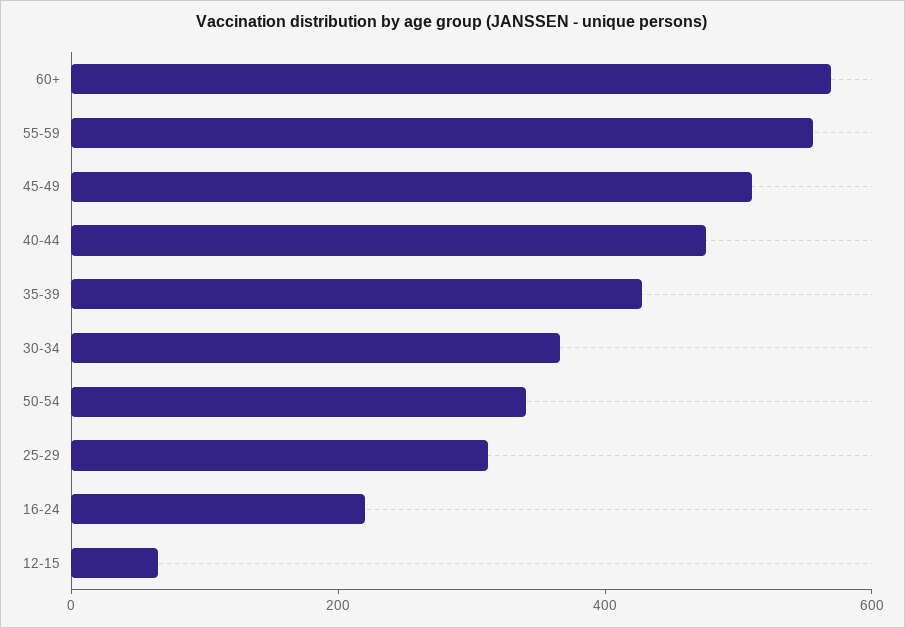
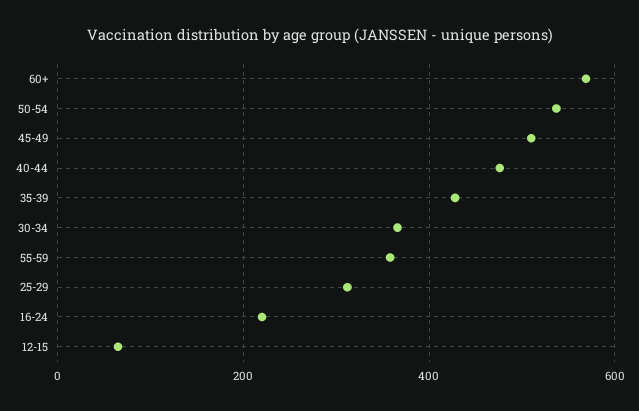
  {
    "60+": 560,
-   "55-59": 550,
+   "55-59": 360,
    "45-49": 520,
    "40-44": 480,
    "35-39": 420,
    "30-34": 360,
-   "50-54": 350,
+   "50-54": 540,
    "25-29": 320,
    "16-24": 220,
    "12-15": 60
  }

